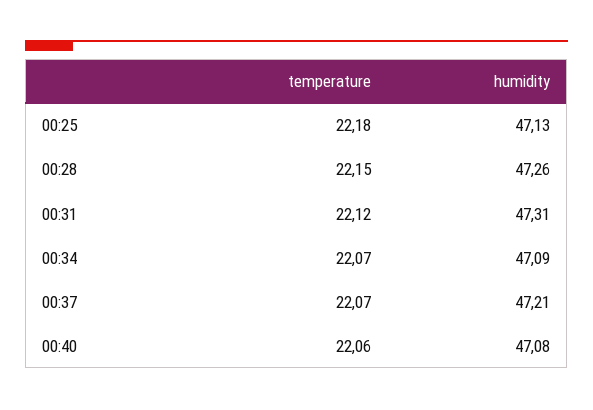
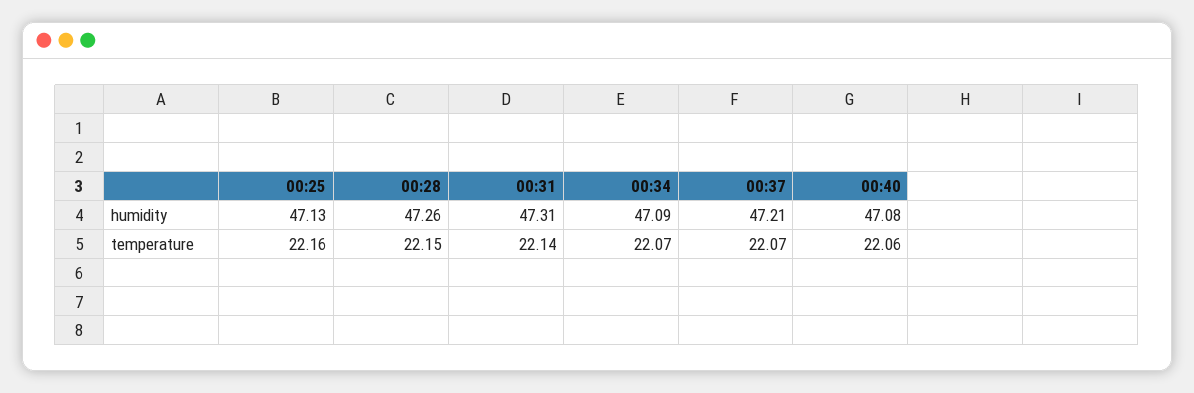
  {
    "temperature": {
-     "00:25": 22.18,
+     "00:25": 22.16,
      "00:28": 22.15,
-     "00:31": 22.12,
+     "00:31": 22.14,
      "00:34": 22.07,
      "00:37": 22.07,
      "00:40": 22.06
    },
    "humidity": {
      "00:25": 47.13,
      "00:28": 47.26,
      "00:31": 47.31,
      "00:34": 47.09,
      "00:37": 47.21,
      "00:40": 47.08
    }
  }

